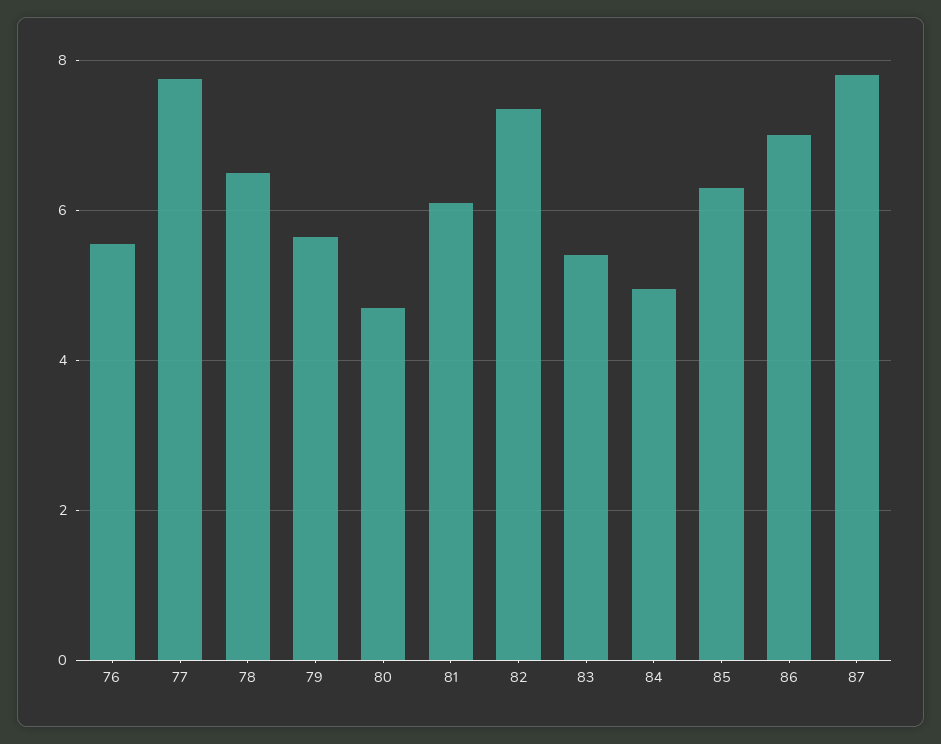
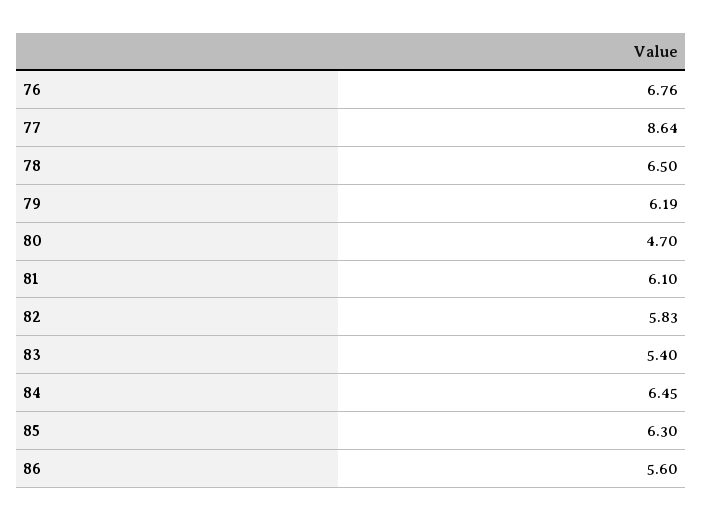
  {
-   "76": 5.6,
+   "76": 6.76,
-   "77": 7.8,
+   "77": 8.64,
    "78": 6.5,
-   "79": 5.6,
+   "79": 6.19,
    "80": 4.7,
    "81": 6.1,
-   "82": 7.4,
+   "82": 5.83,
    "83": 5.4,
-   "84": 5,
+   "84": 6.45,
    "85": 6.3,
-   "86": 7,
+   "86": 5.6
-   "87": 7.8
  }

